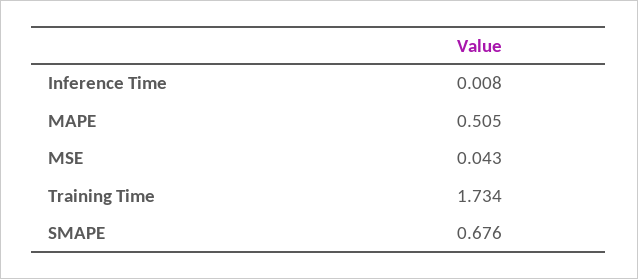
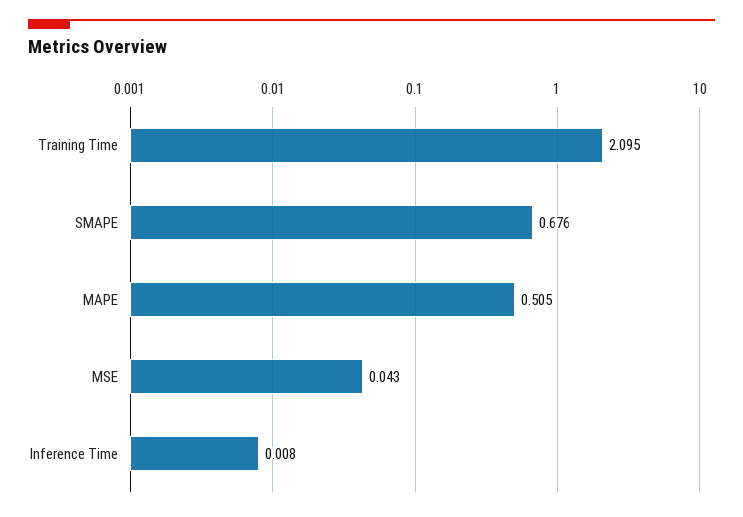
  {
    "Inference Time": 0.008,
    "MAPE": 0.505,
    "MSE": 0.043,
-   "Training Time": 1.734,
+   "Training Time": 2.095,
    "SMAPE": 0.676
  }

